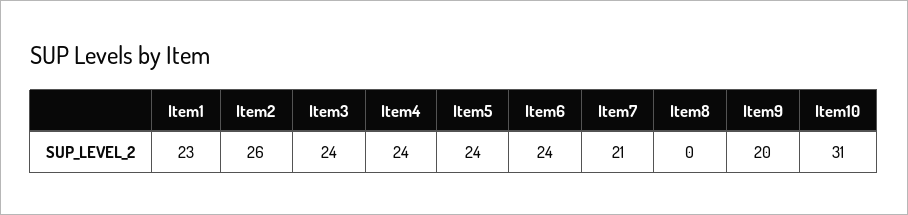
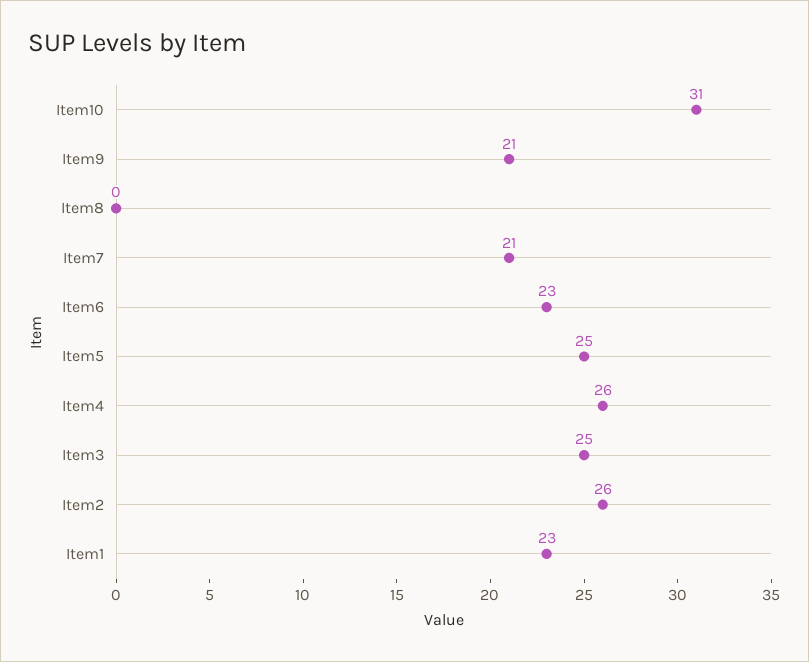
  {
    "Item1": 23,
    "Item2": 26,
-   "Item3": 24,
+   "Item3": 25,
-   "Item4": 24,
+   "Item4": 26,
-   "Item5": 24,
+   "Item5": 25,
-   "Item6": 24,
+   "Item6": 23,
    "Item7": 21,
    "Item8": 0,
-   "Item9": 20,
+   "Item9": 21,
    "Item10": 31
  }

